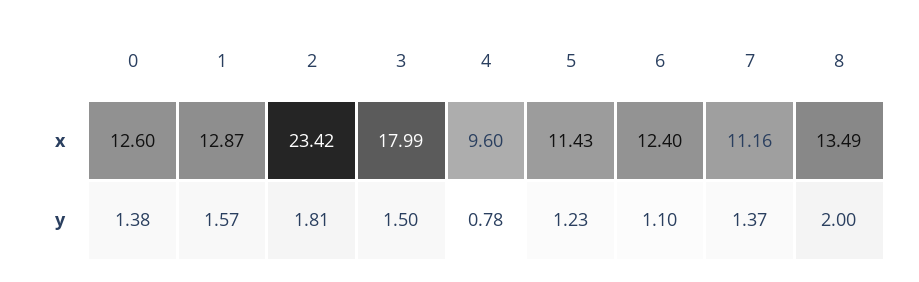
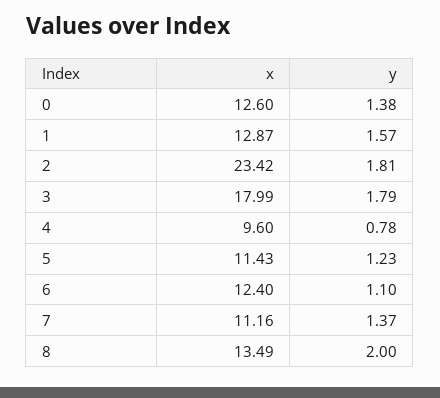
  {
    "0": {
      "x": 12.6,
      "y": 1.38
    },
    "1": {
      "x": 12.87,
      "y": 1.57
    },
    "2": {
      "x": 23.42,
      "y": 1.81
    },
    "3": {
      "x": 17.99,
-     "y": 1.5
+     "y": 1.79
    },
    "4": {
      "x": 9.6,
      "y": 0.78
    },
    "5": {
      "x": 11.43,
      "y": 1.23
    },
    "6": {
      "x": 12.4,
      "y": 1.1
    },
    "7": {
      "x": 11.16,
      "y": 1.37
    },
    "8": {
      "x": 13.49,
      "y": 2
    }
  }

